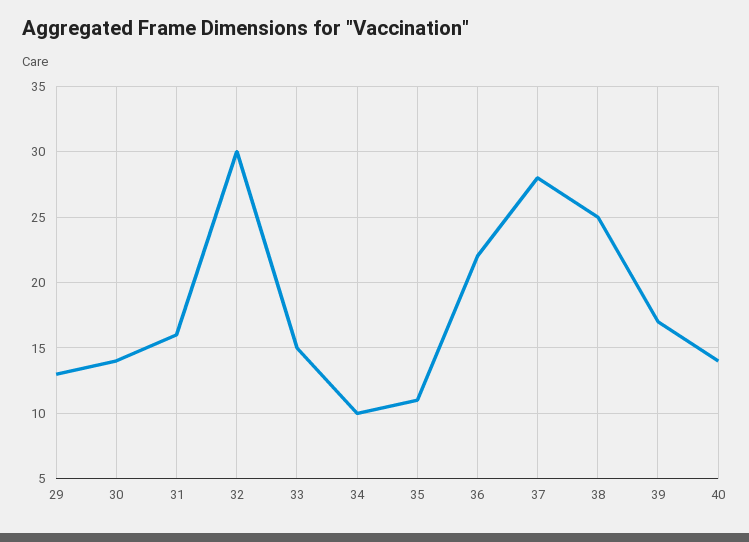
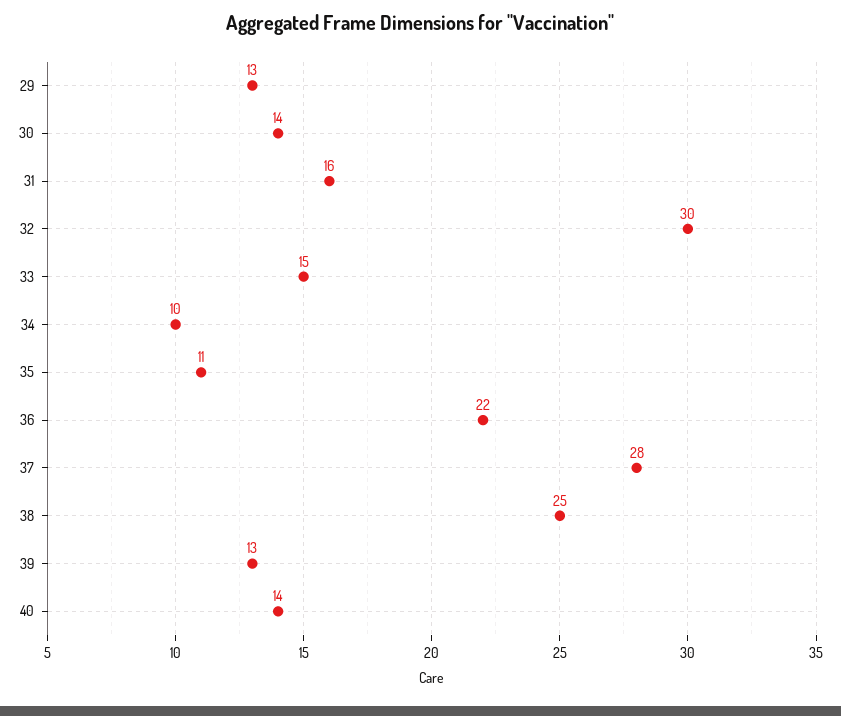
  {
    "29": 13,
    "30": 14,
    "31": 16,
    "32": 30,
    "33": 15,
    "34": 10,
    "35": 11,
    "36": 22,
    "37": 28,
    "38": 25,
-   "39": 17,
+   "39": 13,
    "40": 14
  }

